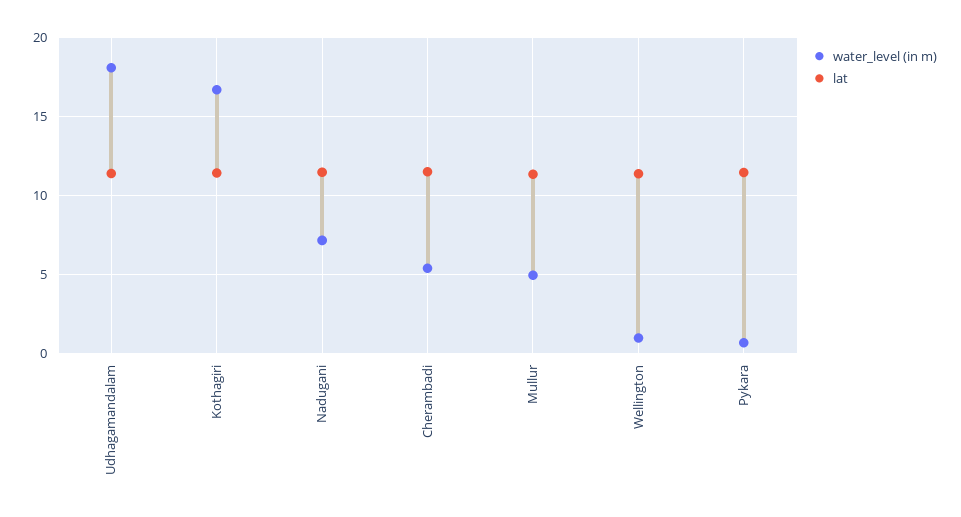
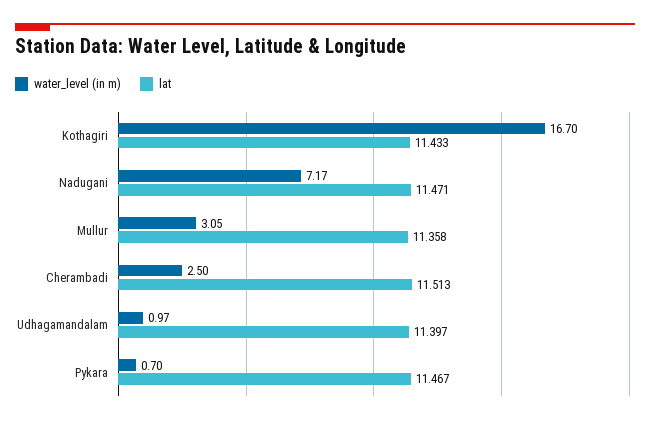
  {
    "water_level (in m)": {
-     "Udhagamandalam": 18,
+     "Udhagamandalam": 0.97,
      "Kothagiri": 16.7,
      "Nadugani": 7.17,
-     "Cherambadi": 5.5,
+     "Cherambadi": 2.5,
-     "Mullur": 5,
+     "Mullur": 3.05,
-     "Wellington": 1,
      "Pykara": 0.7
    },
    "lat": {
      "Udhagamandalam": 11.397,
      "Kothagiri": 11.433,
      "Nadugani": 11.471,
      "Cherambadi": 11.513,
      "Mullur": 11.358,
-     "Wellington": 11.5,
      "Pykara": 11.467
    }
  }

